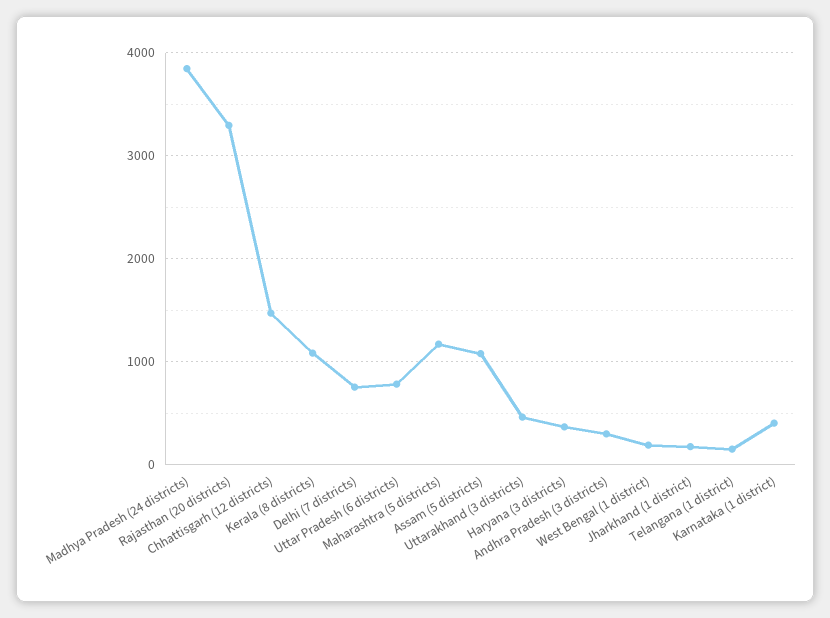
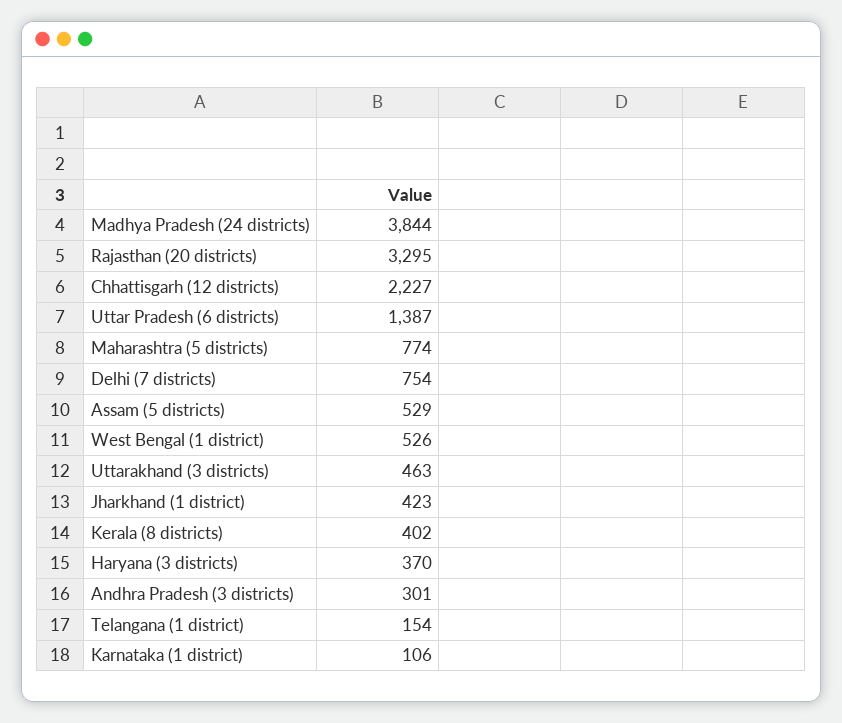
  {
    "Madhya Pradesh (24 districts)": 3844,
    "Rajasthan (20 districts)": 3295,
-   "Chhattisgarh (12 districts)": 1500,
+   "Chhattisgarh (12 districts)": 2227,
-   "Kerala (8 districts)": 1100,
+   "Kerala (8 districts)": 402,
    "Delhi (7 districts)": 754,
-   "Uttar Pradesh (6 districts)": 800,
+   "Uttar Pradesh (6 districts)": 1387,
-   "Maharashtra (5 districts)": 1200,
+   "Maharashtra (5 districts)": 774,
-   "Assam (5 districts)": 1100,
+   "Assam (5 districts)": 529,
    "Uttarakhand (3 districts)": 463,
    "Haryana (3 districts)": 370,
    "Andhra Pradesh (3 districts)": 301,
-   "West Bengal (1 district)": 200,
+   "West Bengal (1 district)": 526,
-   "Jharkhand (1 district)": 200,
+   "Jharkhand (1 district)": 423,
    "Telangana (1 district)": 154,
-   "Karnataka (1 district)": 400
+   "Karnataka (1 district)": 106
  }

